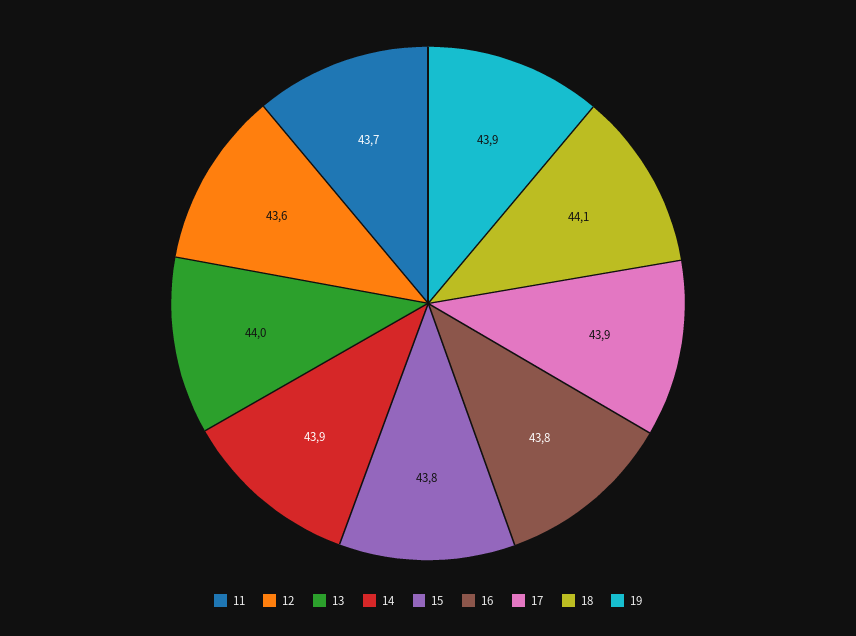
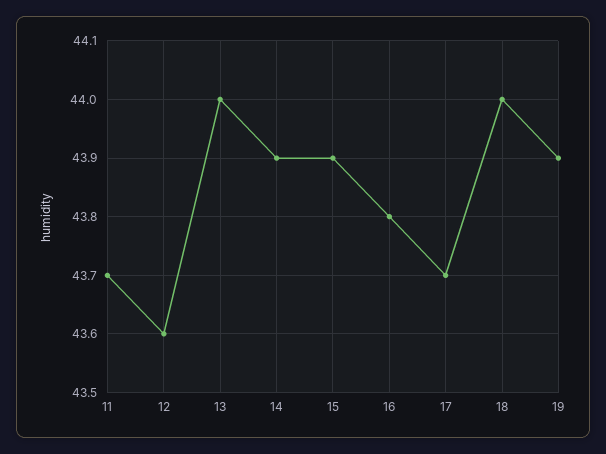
  {
    "11": 43.7,
    "12": 43.6,
    "13": 44,
    "14": 43.9,
-   "15": 43.8,
+   "15": 43.9,
    "16": 43.8,
-   "17": 43.9,
+   "17": 43.7,
-   "18": 44.1,
+   "18": 44,
    "19": 43.9
  }

